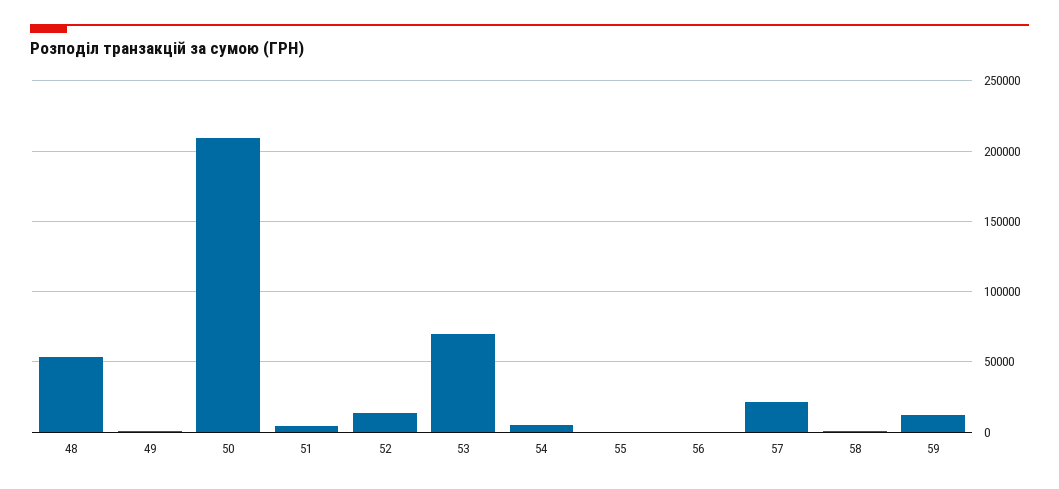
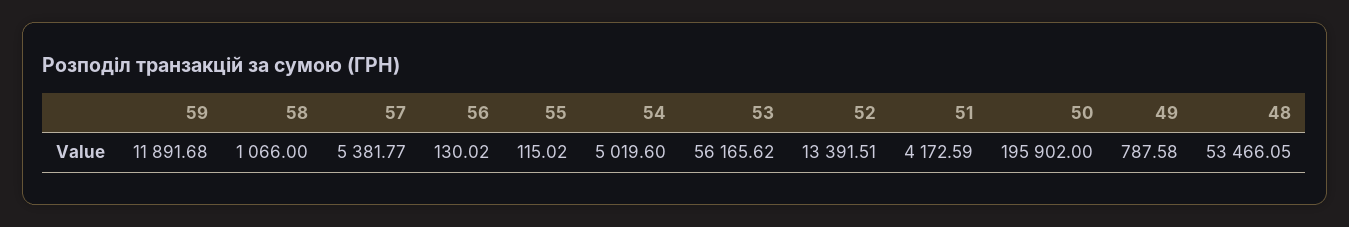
  {
    "48": 53466.05,
    "49": 787.58,
-   "50": 210000,
+   "50": 195902,
    "51": 4172.59,
    "52": 13391.51,
-   "53": 70000,
+   "53": 56165.62,
    "54": 5019.6,
    "55": 115.02,
    "56": 130.02,
-   "57": 20000,
+   "57": 5381.77,
    "58": 1066,
    "59": 11891.68
  }

